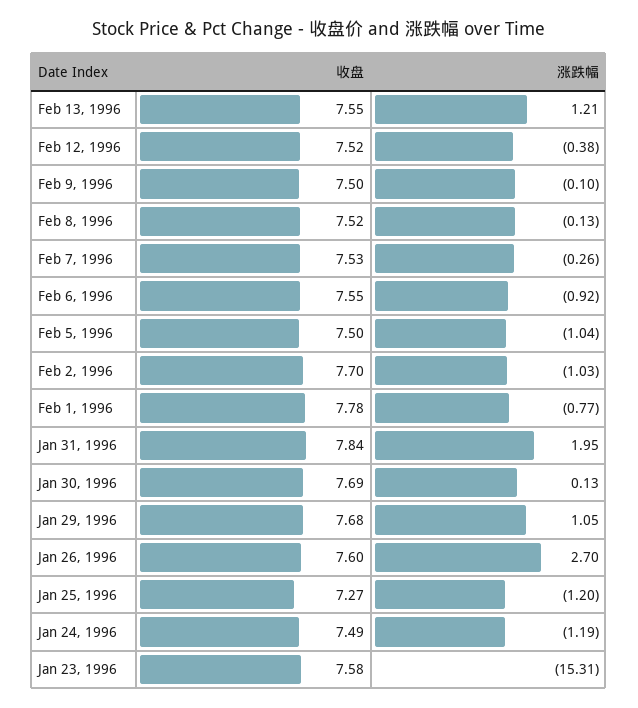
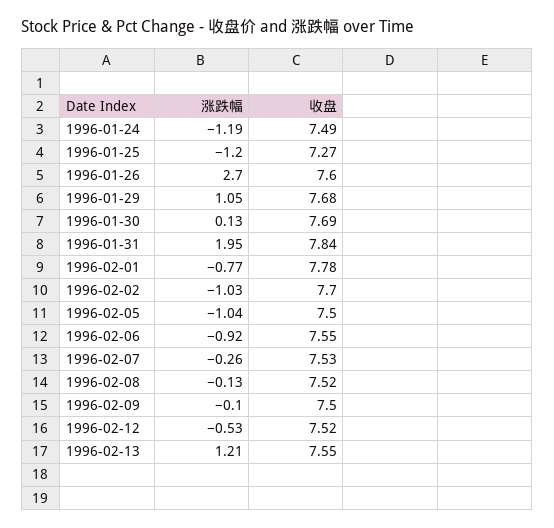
  {
    "收盘": {
      "Feb 13, 1996": 7.55,
      "Feb 12, 1996": 7.52,
      "Feb 9, 1996": 7.5,
      "Feb 8, 1996": 7.52,
      "Feb 7, 1996": 7.53,
      "Feb 6, 1996": 7.55,
      "Feb 5, 1996": 7.5,
      "Feb 2, 1996": 7.7,
      "Feb 1, 1996": 7.78,
      "Jan 31, 1996": 7.84,
      "Jan 30, 1996": 7.69,
      "Jan 29, 1996": 7.68,
      "Jan 26, 1996": 7.6,
      "Jan 25, 1996": 7.27,
-     "Jan 24, 1996": 7.49,
+     "Jan 24, 1996": 7.49
-     "Jan 23, 1996": 7.58
    },
    "涨跌幅": {
      "Feb 13, 1996": 1.21,
-     "Feb 12, 1996": -0.38,
+     "Feb 12, 1996": -0.53,
      "Feb 9, 1996": -0.1,
      "Feb 8, 1996": -0.13,
      "Feb 7, 1996": -0.26,
      "Feb 6, 1996": -0.92,
      "Feb 5, 1996": -1.04,
      "Feb 2, 1996": -1.03,
      "Feb 1, 1996": -0.77,
      "Jan 31, 1996": 1.95,
      "Jan 30, 1996": 0.13,
      "Jan 29, 1996": 1.05,
      "Jan 26, 1996": 2.7,
      "Jan 25, 1996": -1.2,
-     "Jan 24, 1996": -1.19,
+     "Jan 24, 1996": -1.19
-     "Jan 23, 1996": -15.31
    }
  }

